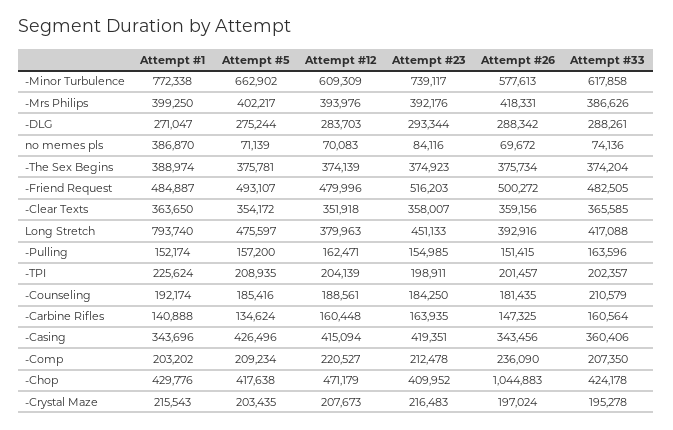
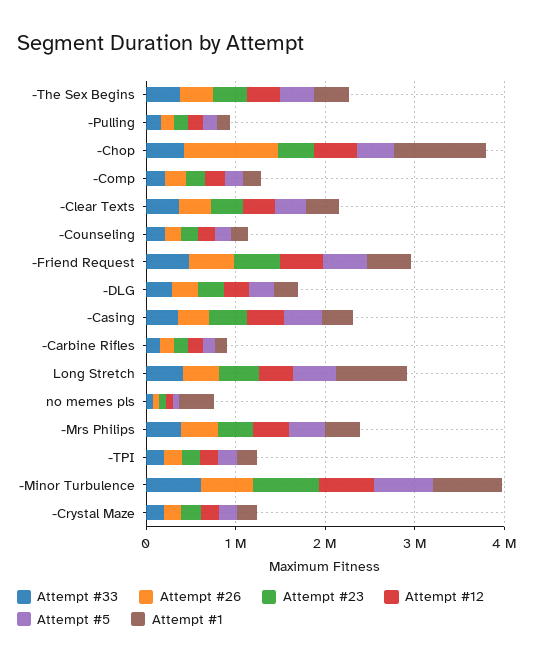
  {
    "Attempt #1": {
      "-Minor Turbulence": 772338,
      "-Mrs Philips": 399250,
      "-DLG": 271047,
      "no memes pls": 386870,
      "-The Sex Begins": 388974,
      "-Friend Request": 484887,
      "-Clear Texts": 363650,
      "Long Stretch": 793740,
      "-Pulling": 152174,
      "-TPI": 225624,
      "-Counseling": 192174,
      "-Carbine Rifles": 140888,
      "-Casing": 343696,
      "-Comp": 203202,
-     "-Chop": 429776,
+     "-Chop": 1000000,
      "-Crystal Maze": 215543
    },
    "Attempt #5": {
      "-Minor Turbulence": 662902,
      "-Mrs Philips": 402217,
      "-DLG": 275244,
      "no memes pls": 71139,
      "-The Sex Begins": 375781,
      "-Friend Request": 493107,
      "-Clear Texts": 354172,
      "Long Stretch": 475597,
      "-Pulling": 157200,
      "-TPI": 208935,
      "-Counseling": 185416,
      "-Carbine Rifles": 134624,
      "-Casing": 426496,
      "-Comp": 209234,
      "-Chop": 417638,
      "-Crystal Maze": 203435
    },
    "Attempt #12": {
      "-Minor Turbulence": 609309,
      "-Mrs Philips": 393976,
      "-DLG": 283703,
      "no memes pls": 70083,
      "-The Sex Begins": 374139,
      "-Friend Request": 479996,
      "-Clear Texts": 351918,
      "Long Stretch": 379963,
      "-Pulling": 162471,
      "-TPI": 204139,
      "-Counseling": 188561,
      "-Carbine Rifles": 160448,
      "-Casing": 415094,
      "-Comp": 220527,
      "-Chop": 471179,
      "-Crystal Maze": 207673
    },
    "Attempt #23": {
      "-Minor Turbulence": 739117,
      "-Mrs Philips": 392176,
      "-DLG": 293344,
      "no memes pls": 84116,
      "-The Sex Begins": 374923,
      "-Friend Request": 516203,
      "-Clear Texts": 358007,
      "Long Stretch": 451133,
      "-Pulling": 154985,
      "-TPI": 198911,
      "-Counseling": 184250,
      "-Carbine Rifles": 163935,
      "-Casing": 419351,
      "-Comp": 212478,
      "-Chop": 409952,
      "-Crystal Maze": 216483
    },
    "Attempt #26": {
      "-Minor Turbulence": 577613,
      "-Mrs Philips": 418331,
      "-DLG": 288342,
      "no memes pls": 69672,
      "-The Sex Begins": 375734,
      "-Friend Request": 500272,
      "-Clear Texts": 359156,
      "Long Stretch": 392916,
      "-Pulling": 151415,
      "-TPI": 201457,
      "-Counseling": 181435,
      "-Carbine Rifles": 147325,
      "-Casing": 343456,
      "-Comp": 236090,
      "-Chop": 1044883,
      "-Crystal Maze": 197024
    },
    "Attempt #33": {
      "-Minor Turbulence": 617858,
      "-Mrs Philips": 386626,
      "-DLG": 288261,
      "no memes pls": 74136,
      "-The Sex Begins": 374204,
      "-Friend Request": 482505,
      "-Clear Texts": 365585,
      "Long Stretch": 417088,
      "-Pulling": 163596,
      "-TPI": 202357,
      "-Counseling": 210579,
      "-Carbine Rifles": 160564,
      "-Casing": 360406,
      "-Comp": 207350,
      "-Chop": 424178,
      "-Crystal Maze": 195278
    }
  }

